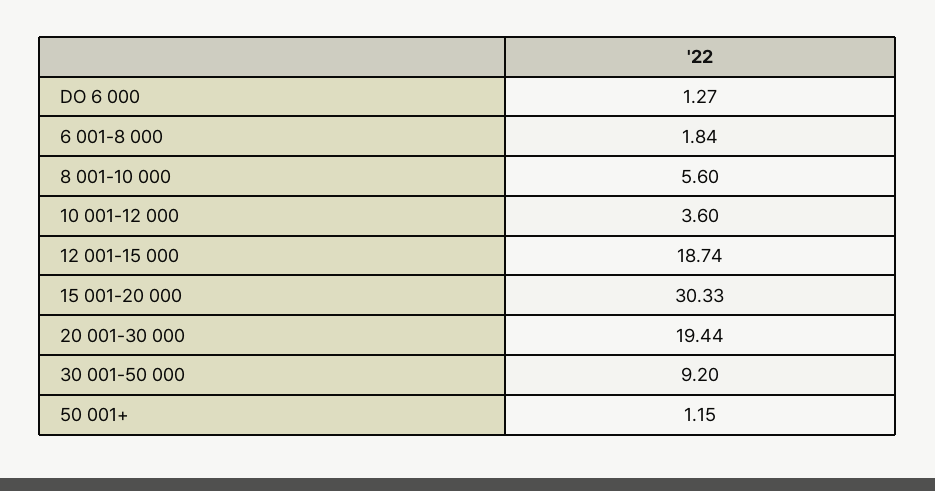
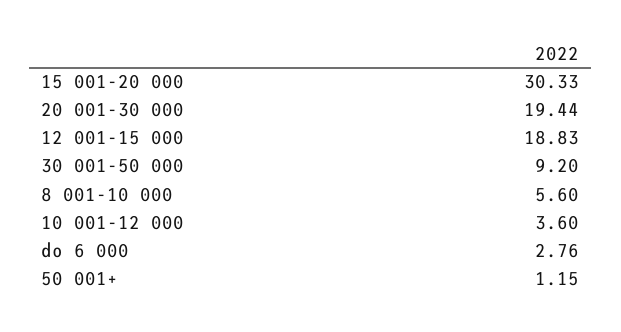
  {
-   "DO 6 000": 1.27,
+   "DO 6 000": 2.76,
-   "6 001-8 000": 1.84,
    "8 001-10 000": 5.6,
    "10 001-12 000": 3.6,
-   "12 001-15 000": 18.74,
+   "12 001-15 000": 18.83,
    "15 001-20 000": 30.33,
    "20 001-30 000": 19.44,
    "30 001-50 000": 9.2,
    "50 001+": 1.15
  }

